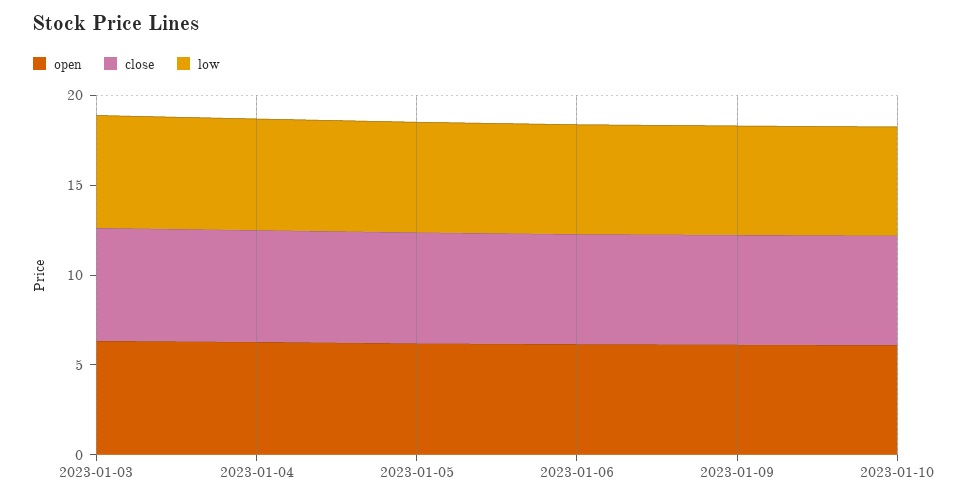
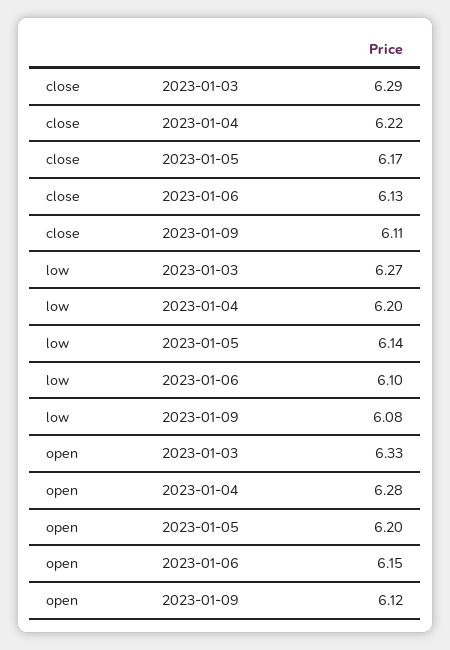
  {
    "open": {
      "2023-01-03": 6.33,
      "2023-01-04": 6.28,
      "2023-01-05": 6.2,
      "2023-01-06": 6.15,
-     "2023-01-09": 6.12,
+     "2023-01-09": 6.12
-     "2023-01-10": 6
    },
    "close": {
      "2023-01-03": 6.29,
      "2023-01-04": 6.22,
      "2023-01-05": 6.17,
      "2023-01-06": 6.13,
-     "2023-01-09": 6.11,
+     "2023-01-09": 6.11
-     "2023-01-10": 6
    },
    "low": {
      "2023-01-03": 6.27,
      "2023-01-04": 6.2,
      "2023-01-05": 6.14,
      "2023-01-06": 6.1,
-     "2023-01-09": 6.08,
+     "2023-01-09": 6.08
-     "2023-01-10": 6
    }
  }

